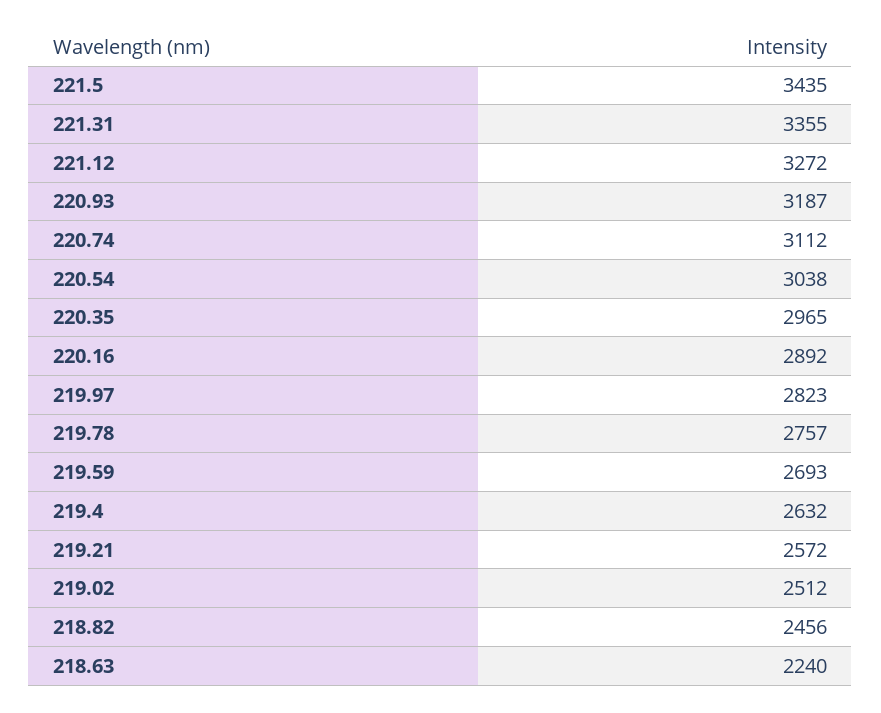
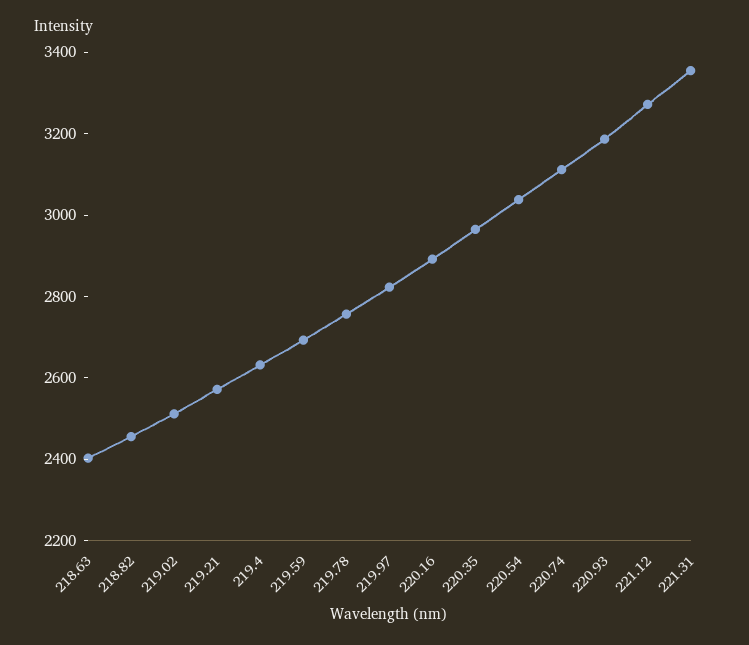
  {
-   "221.5": 3435,
    "221.31": 3355,
    "221.12": 3272,
    "220.93": 3187,
    "220.74": 3112,
    "220.54": 3038,
    "220.35": 2965,
    "220.16": 2892,
    "219.97": 2823,
    "219.78": 2757,
    "219.59": 2693,
    "219.4": 2632,
    "219.21": 2572,
    "219.02": 2512,
    "218.82": 2456,
-   "218.63": 2240
+   "218.63": 2400
  }

